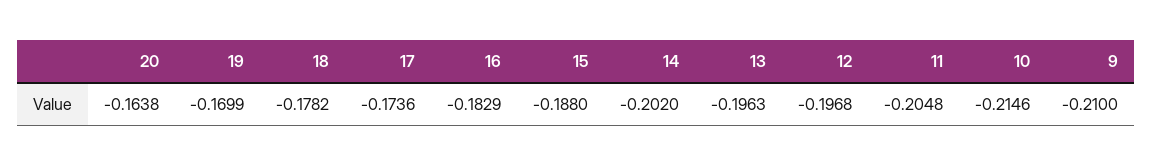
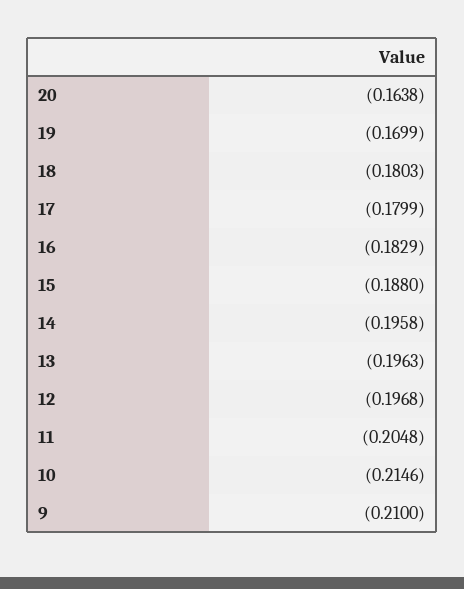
  {
    "20": -0.1638,
    "19": -0.1699,
-   "18": -0.1782,
+   "18": -0.1803,
-   "17": -0.1736,
+   "17": -0.1799,
    "16": -0.1829,
    "15": -0.188,
-   "14": -0.202,
+   "14": -0.1958,
    "13": -0.1963,
    "12": -0.1968,
    "11": -0.2048,
    "10": -0.2146,
    "9": -0.21
  }

